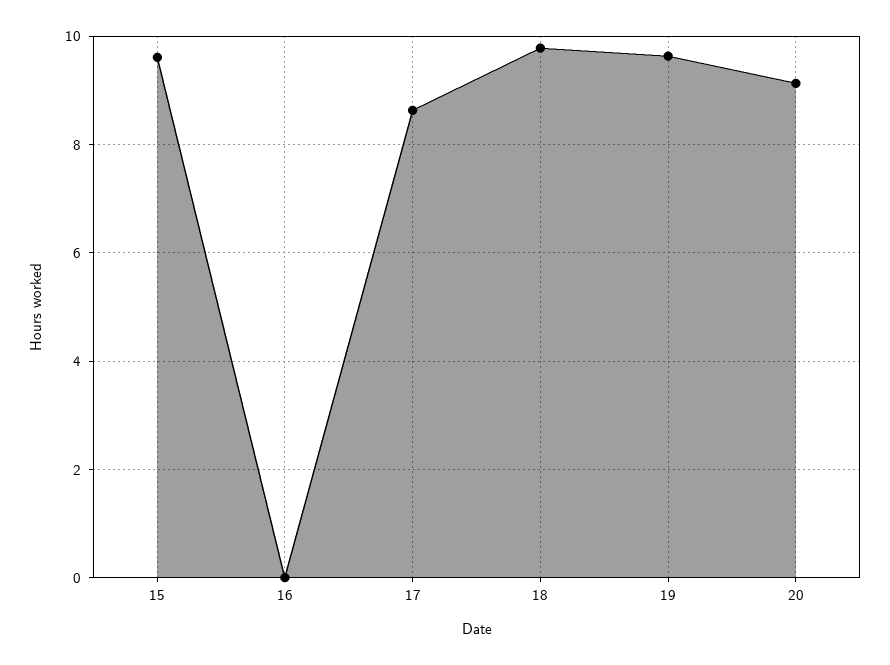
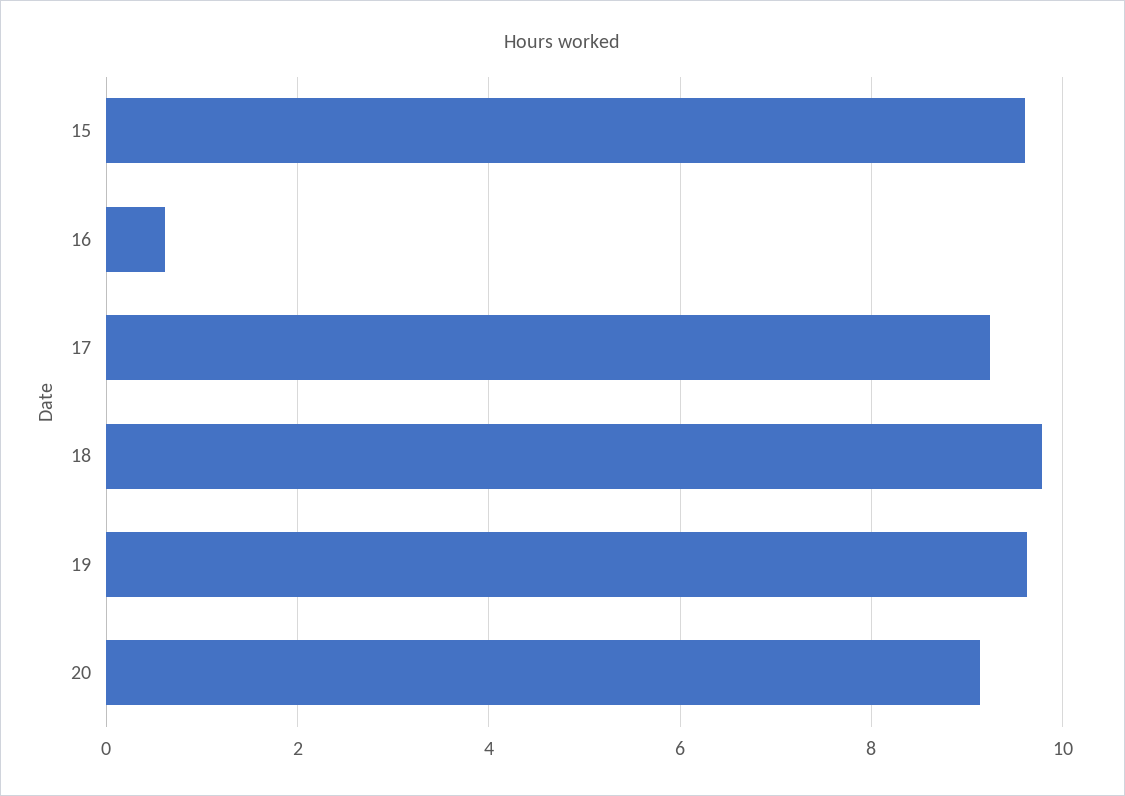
  {
    "15": 9.6,
-   "16": 0,
+   "16": 0.6,
-   "17": 8.6,
+   "17": 9.2,
    "18": 9.8,
    "19": 9.6,
    "20": 9.2
  }

